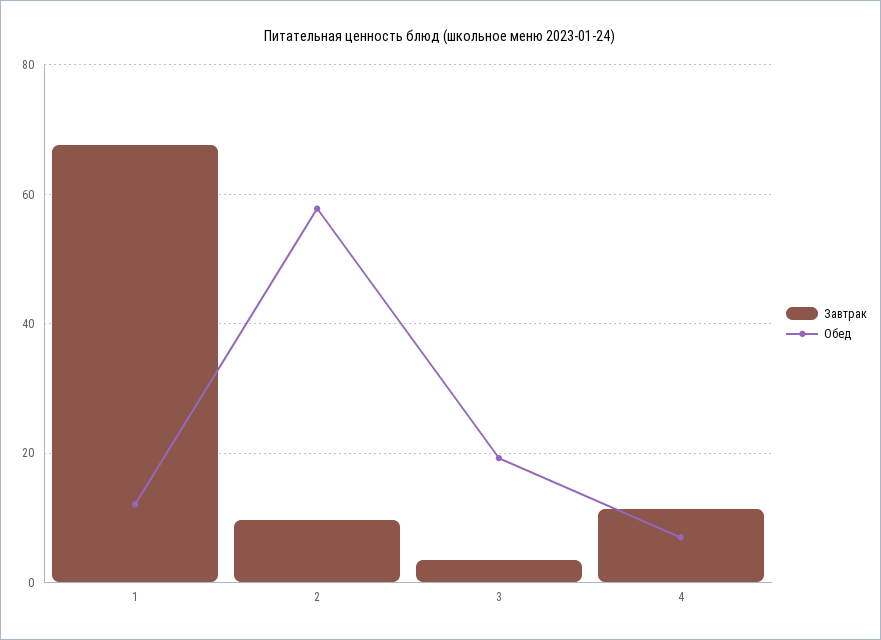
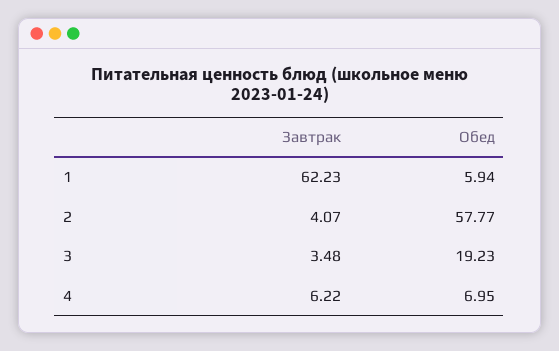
  {
    "Завтрак": {
-     "1": 68,
+     "1": 62.23,
-     "2": 10,
+     "2": 4.07,
      "3": 3.48,
-     "4": 12
+     "4": 6.22
    },
    "Обед": {
-     "1": 12,
+     "1": 5.94,
      "2": 57.77,
      "3": 19.23,
      "4": 6.95
    }
  }

